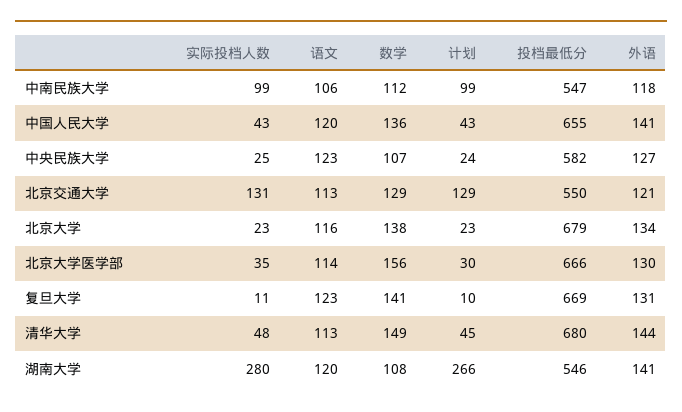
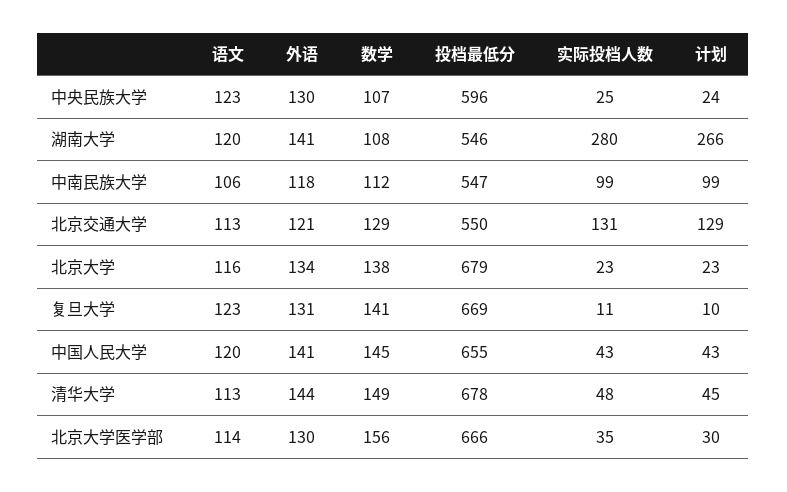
  {
    "实际投档人数": {
      "中南民族大学": 99,
      "中国人民大学": 43,
      "中央民族大学": 25,
      "北京交通大学": 131,
      "北京大学": 23,
      "北京大学医学部": 35,
      "复旦大学": 11,
      "清华大学": 48,
      "湖南大学": 280
    },
    "语文": {
      "中南民族大学": 106,
      "中国人民大学": 120,
      "中央民族大学": 123,
      "北京交通大学": 113,
      "北京大学": 116,
      "北京大学医学部": 114,
      "复旦大学": 123,
      "清华大学": 113,
      "湖南大学": 120
    },
    "数学": {
      "中南民族大学": 112,
-     "中国人民大学": 136,
+     "中国人民大学": 145,
      "中央民族大学": 107,
      "北京交通大学": 129,
      "北京大学": 138,
      "北京大学医学部": 156,
      "复旦大学": 141,
      "清华大学": 149,
      "湖南大学": 108
    },
    "计划": {
      "中南民族大学": 99,
      "中国人民大学": 43,
      "中央民族大学": 24,
      "北京交通大学": 129,
      "北京大学": 23,
      "北京大学医学部": 30,
      "复旦大学": 10,
      "清华大学": 45,
      "湖南大学": 266
    },
    "投档最低分": {
      "中南民族大学": 547,
      "中国人民大学": 655,
-     "中央民族大学": 582,
+     "中央民族大学": 596,
      "北京交通大学": 550,
      "北京大学": 679,
      "北京大学医学部": 666,
      "复旦大学": 669,
-     "清华大学": 680,
+     "清华大学": 678,
      "湖南大学": 546
    },
    "外语": {
      "中南民族大学": 118,
      "中国人民大学": 141,
-     "中央民族大学": 127,
+     "中央民族大学": 130,
      "北京交通大学": 121,
      "北京大学": 134,
      "北京大学医学部": 130,
      "复旦大学": 131,
      "清华大学": 144,
      "湖南大学": 141
    }
  }

